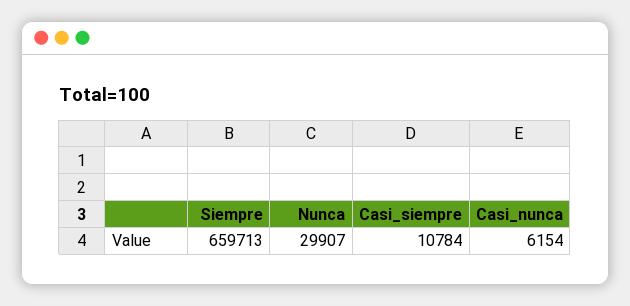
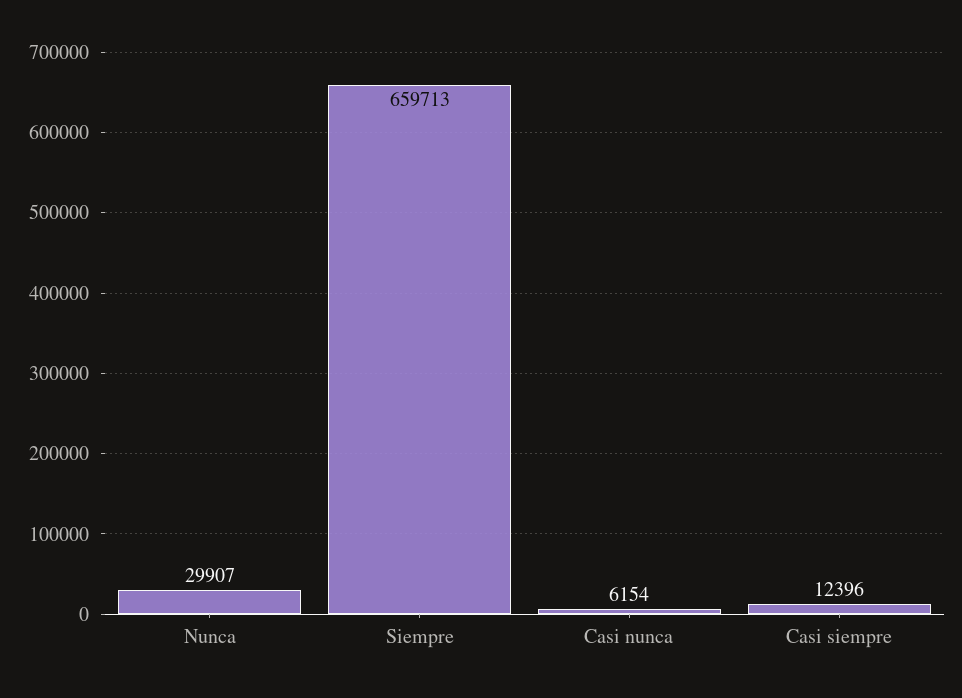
  {
    "Siempre": 659713,
    "Nunca": 29907,
-   "Casi_siempre": 10784,
+   "Casi_siempre": 12396,
    "Casi_nunca": 6154
  }

